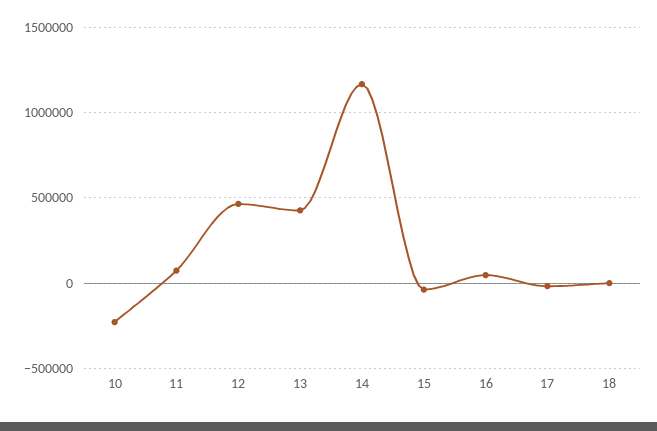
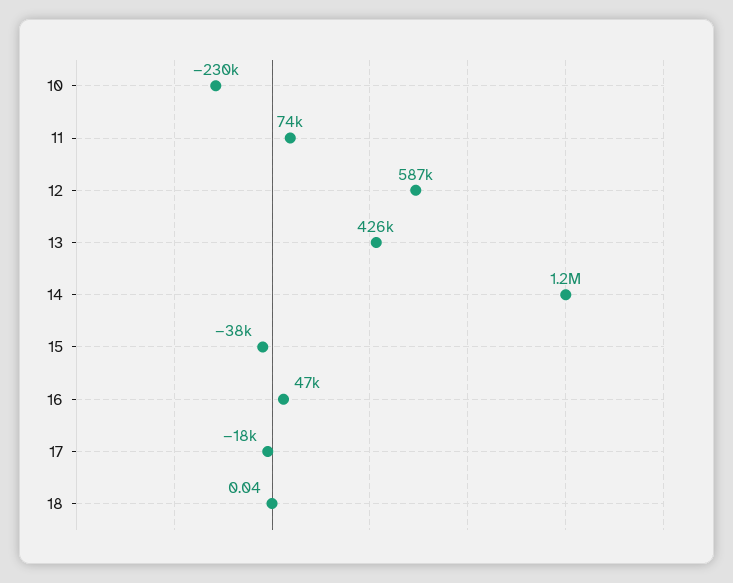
  {
    "10": -230000,
    "11": 74000,
-   "12": 450000,
+   "12": 587000,
    "13": 426000,
    "14": 1200000,
    "15": -38000,
    "16": 47000,
    "17": -18000,
    "18": 0.04
  }

